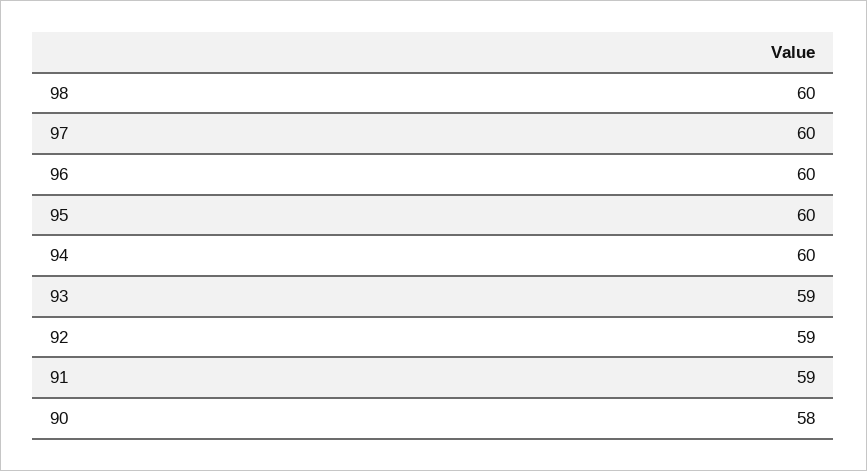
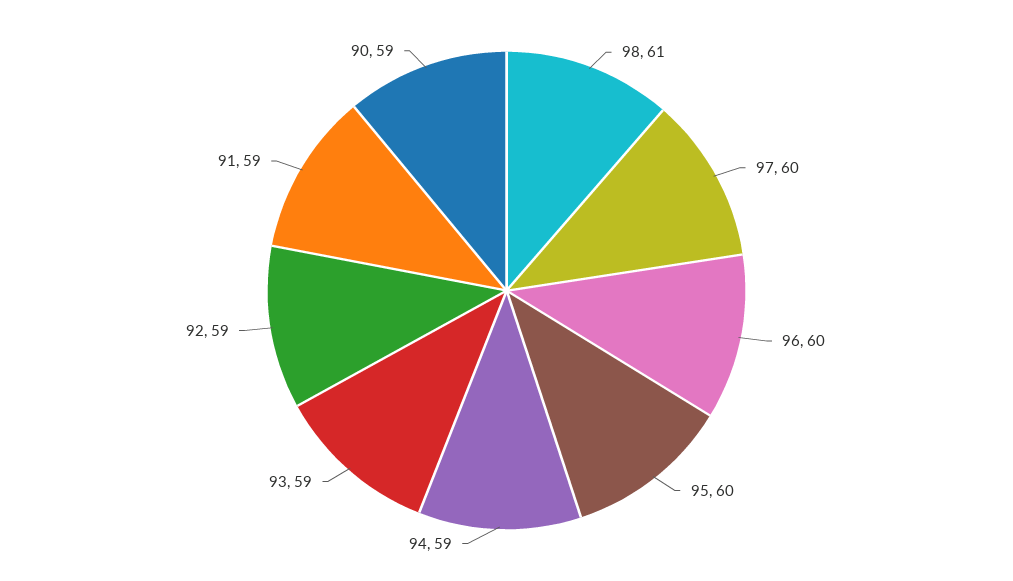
  {
-   "98": 60,
+   "98": 61,
    "97": 60,
    "96": 60,
    "95": 60,
-   "94": 60,
+   "94": 59,
    "93": 59,
    "92": 59,
    "91": 59,
-   "90": 58
+   "90": 59
  }

